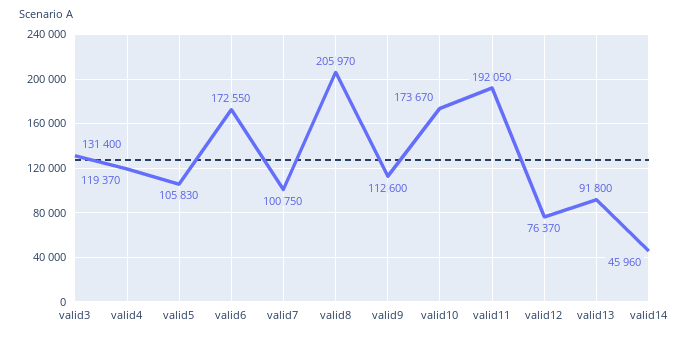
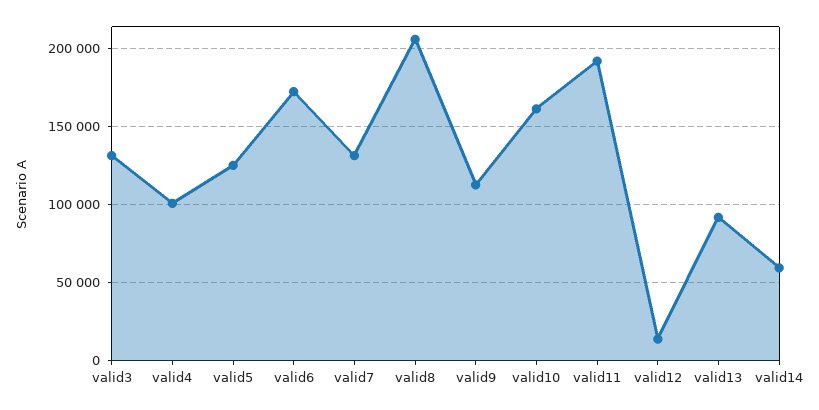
  {
    "valid3": 131400,
-   "valid4": 119370,
+   "valid4": 100000,
-   "valid5": 105830,
+   "valid5": 125000,
    "valid6": 172550,
-   "valid7": 100750,
+   "valid7": 130000,
    "valid8": 205970,
    "valid9": 112600,
-   "valid10": 173670,
+   "valid10": 160000,
    "valid11": 192050,
-   "valid12": 76370,
+   "valid12": 15000,
    "valid13": 91800,
-   "valid14": 45960
+   "valid14": 60000
  }

